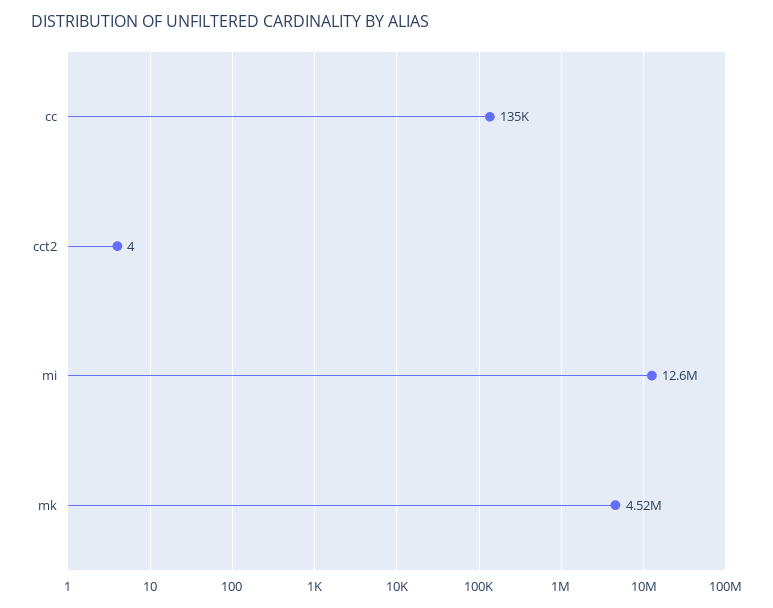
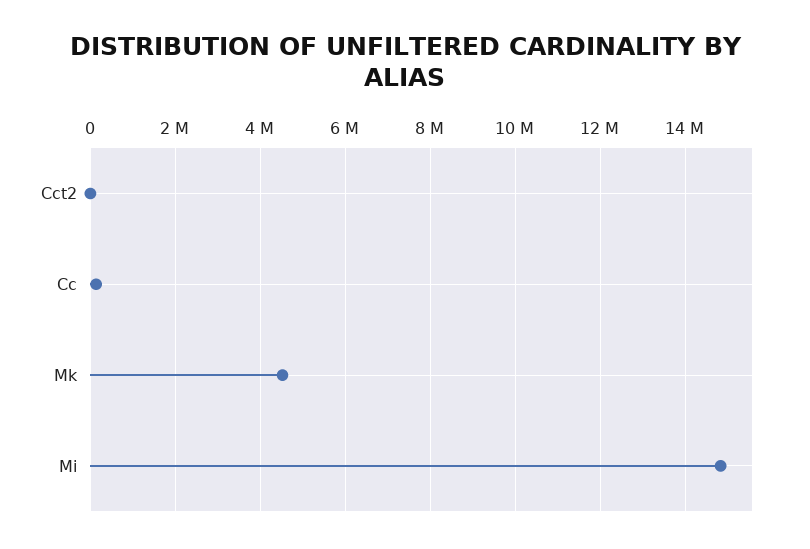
  {
    "cc": 135000,
    "cct2": 4,
-   "mi": 12600000,
+   "mi": 14800000,
    "mk": 4520000
  }

